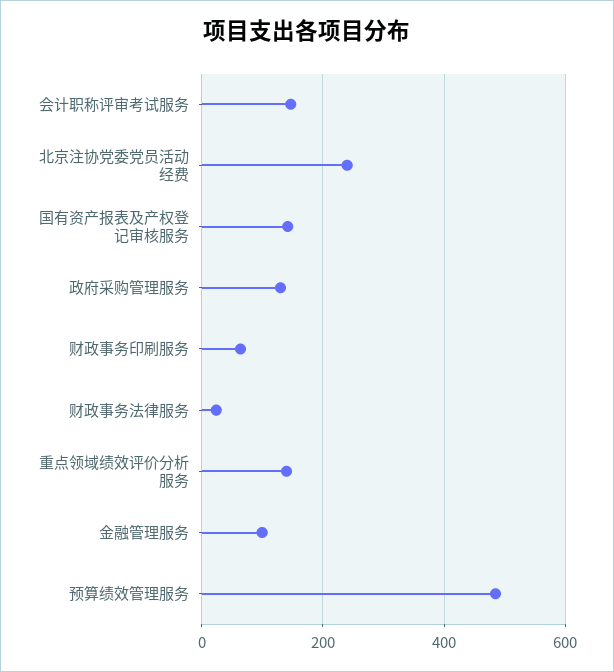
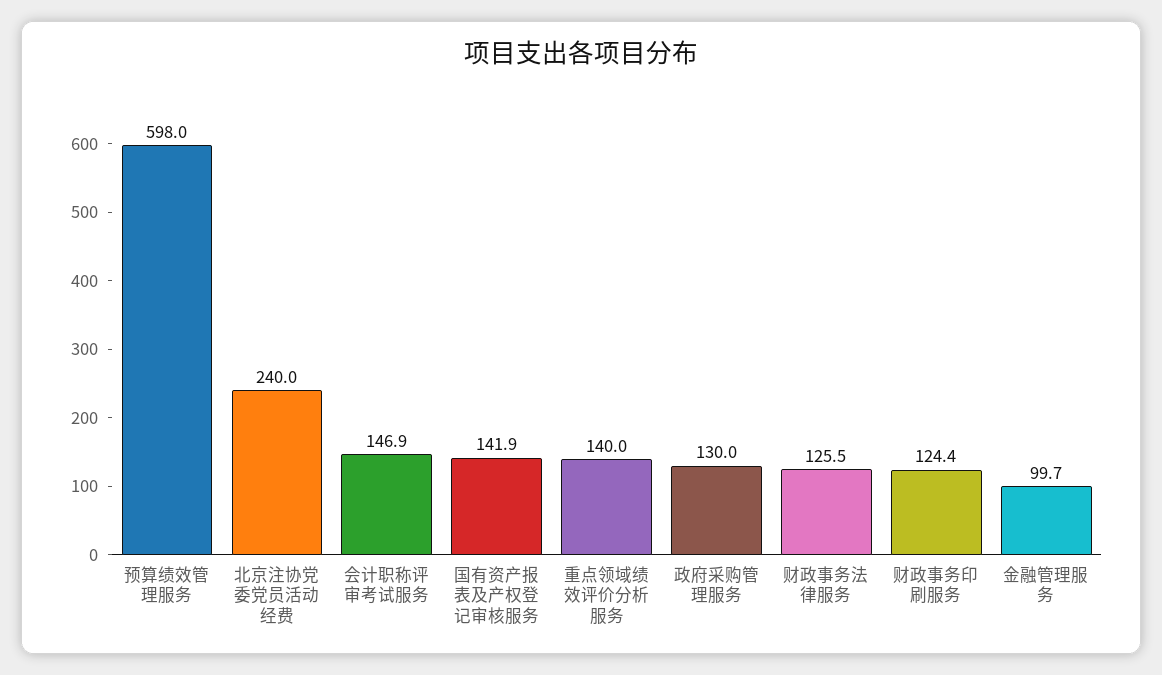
  {
    "会计职称评审考试服务": 146.9,
    "北京注协党委党员活动经费": 240,
    "国有资产报表及产权登记审核服务": 141.9,
    "政府采购管理服务": 130,
-   "财政事务印刷服务": 60,
+   "财政事务印刷服务": 124.4,
-   "财政事务法律服务": 20,
+   "财政事务法律服务": 125.5,
    "重点领域绩效评价分析服务": 140,
    "金融管理服务": 99.7,
-   "预算绩效管理服务": 480
+   "预算绩效管理服务": 598
  }

